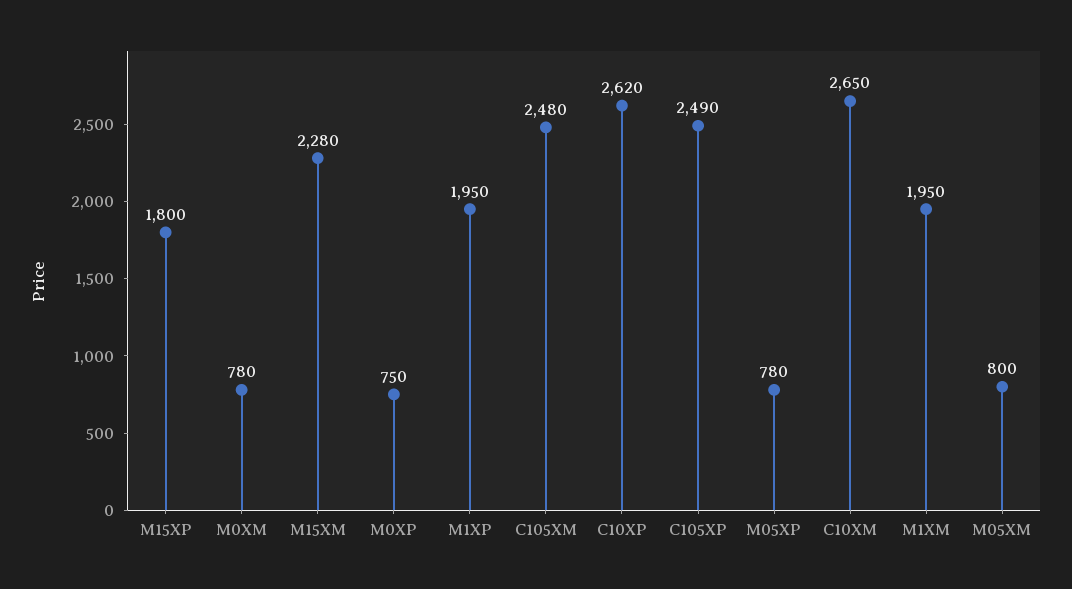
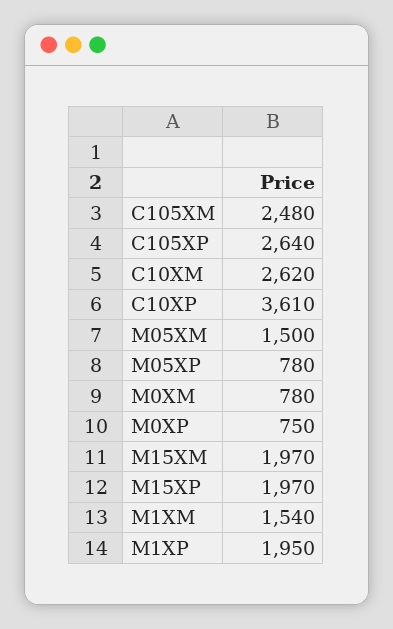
  {
-   "M15XP": 1800,
+   "M15XP": 1970,
    "M0XM": 780,
-   "M15XM": 2280,
+   "M15XM": 1970,
    "M0XP": 750,
    "M1XP": 1950,
    "C105XM": 2480,
-   "C10XP": 2620,
+   "C10XP": 3610,
-   "C105XP": 2490,
+   "C105XP": 2640,
    "M05XP": 780,
-   "C10XM": 2650,
+   "C10XM": 2620,
-   "M1XM": 1950,
+   "M1XM": 1540,
-   "M05XM": 800
+   "M05XM": 1500
  }

